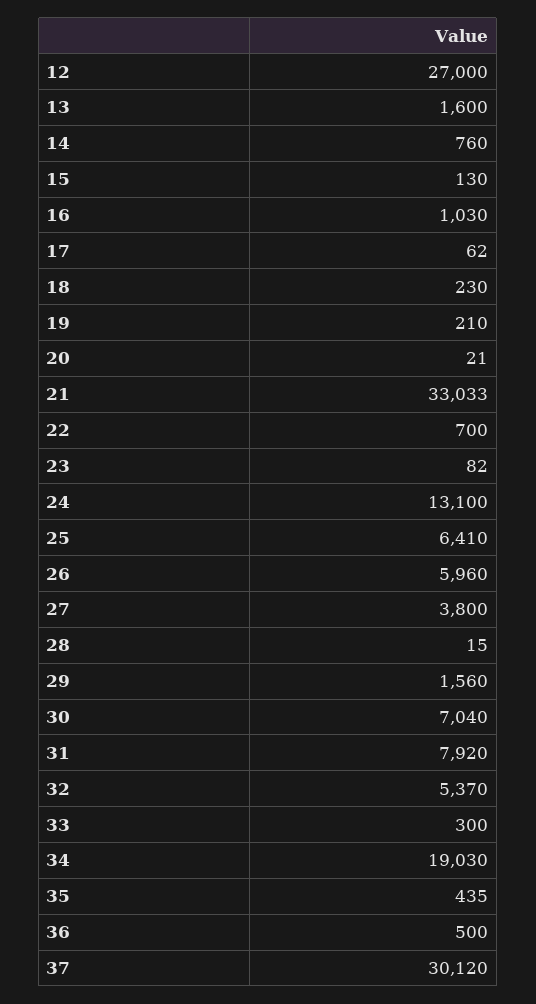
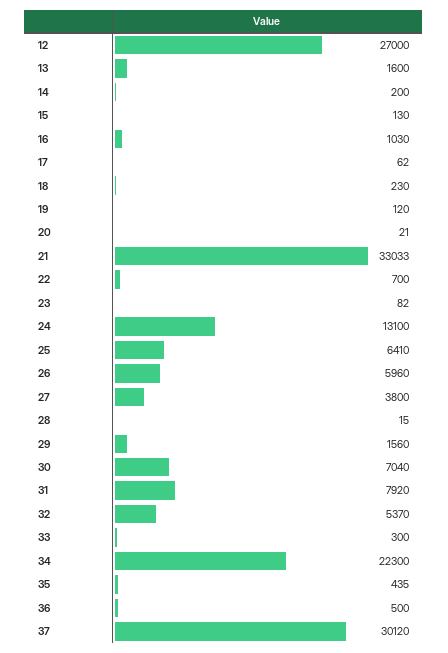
  {
    "12": 27000,
    "13": 1600,
-   "14": 760,
+   "14": 200,
    "15": 130,
    "16": 1030,
    "17": 62,
    "18": 230,
-   "19": 210,
+   "19": 120,
    "20": 21,
    "21": 33033,
    "22": 700,
    "23": 82,
    "24": 13100,
    "25": 6410,
    "26": 5960,
    "27": 3800,
    "28": 15,
    "29": 1560,
    "30": 7040,
    "31": 7920,
    "32": 5370,
    "33": 300,
-   "34": 19030,
+   "34": 22300,
    "35": 435,
    "36": 500,
    "37": 30120
  }

